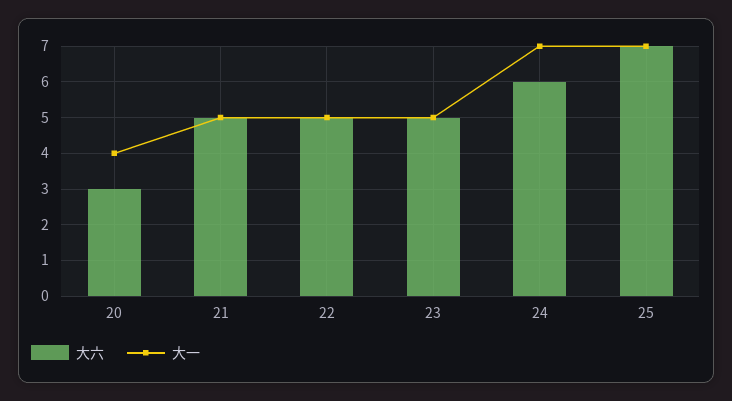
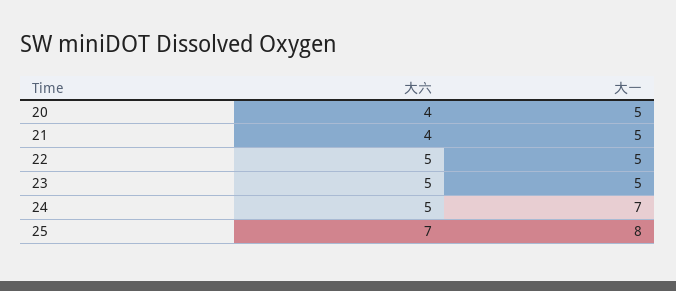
  {
    "大六": {
-     "20": 3,
+     "20": 4,
-     "21": 5,
+     "21": 4,
      "22": 5,
      "23": 5,
-     "24": 6,
+     "24": 5,
      "25": 7
    },
    "大一": {
-     "20": 4,
+     "20": 5,
      "21": 5,
      "22": 5,
      "23": 5,
      "24": 7,
-     "25": 7
+     "25": 8
    }
  }

